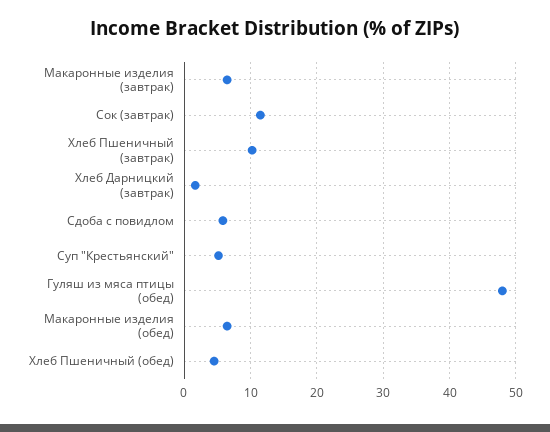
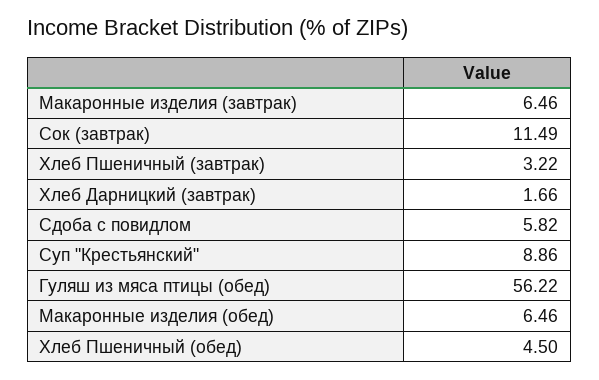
  {
    "Макаронные изделия (завтрак)": 6.46,
    "Сок (завтрак)": 11.49,
-   "Хлеб Пшеничный (завтрак)": 10,
+   "Хлеб Пшеничный (завтрак)": 3.22,
    "Хлеб Дарницкий (завтрак)": 1.66,
    "Сдоба с повидлом": 5.82,
-   "Суп \"Крестьянский\"": 5,
+   "Суп \"Крестьянский\"": 8.86,
-   "Гуляш из мяса птицы (обед)": 48,
+   "Гуляш из мяса птицы (обед)": 56.22,
    "Макаронные изделия (обед)": 6.46,
    "Хлеб Пшеничный (обед)": 4.5
  }

